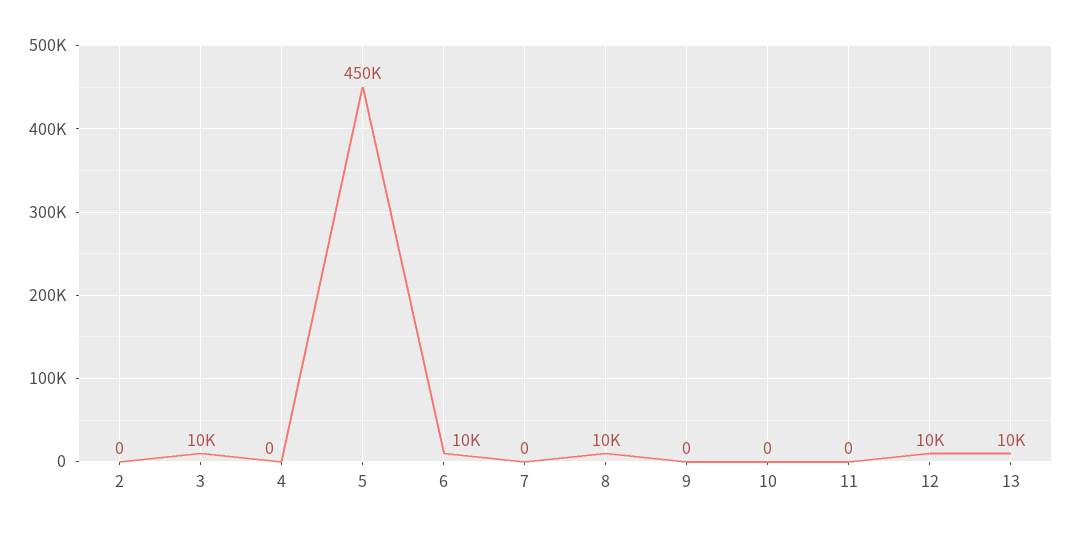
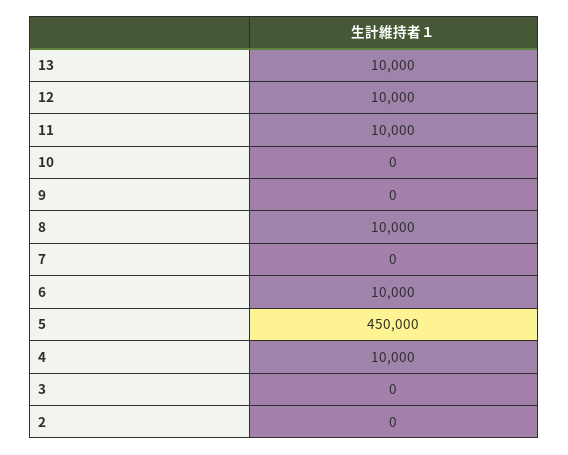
  {
    "2": 0,
-   "3": 10000,
+   "3": 0,
-   "4": 0,
+   "4": 10000,
    "5": 450000,
    "6": 10000,
    "7": 0,
    "8": 10000,
    "9": 0,
    "10": 0,
-   "11": 0,
+   "11": 10000,
    "12": 10000,
    "13": 10000
  }

